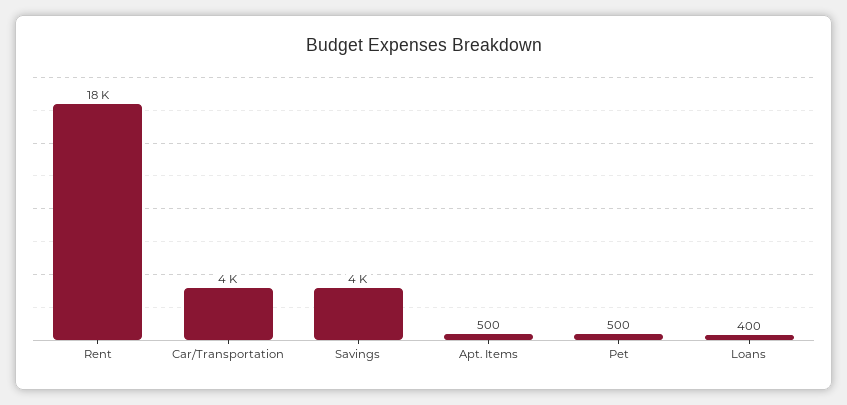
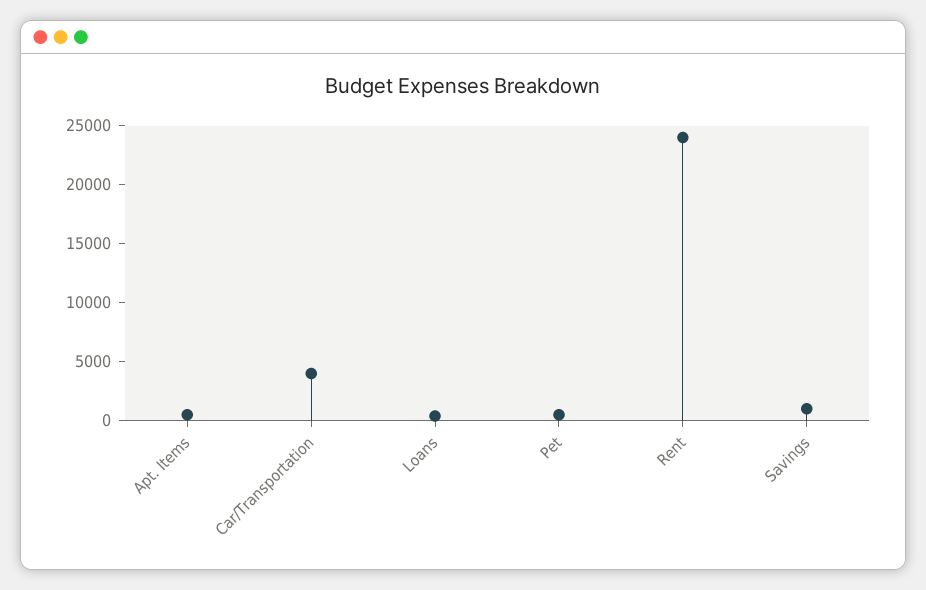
  {
-   "Rent": 18000,
+   "Rent": 24000,
    "Car/Transportation": 4000,
-   "Savings": 4000,
+   "Savings": 1000,
    "Apt. Items": 500,
    "Pet": 500,
    "Loans": 400
  }

